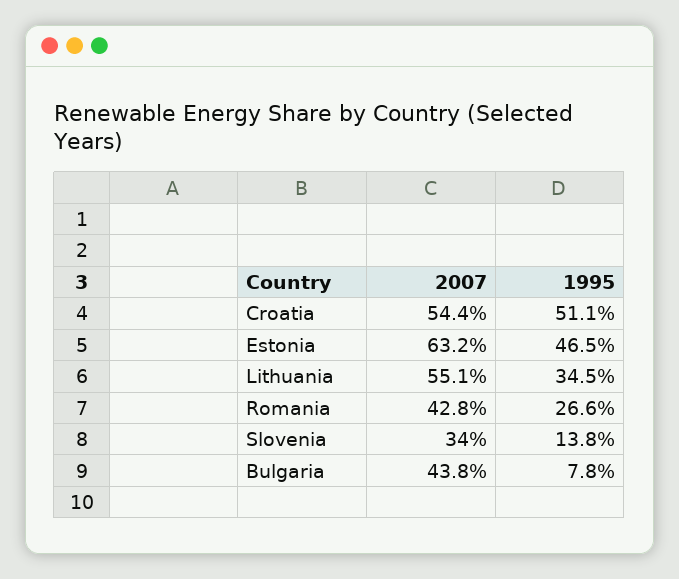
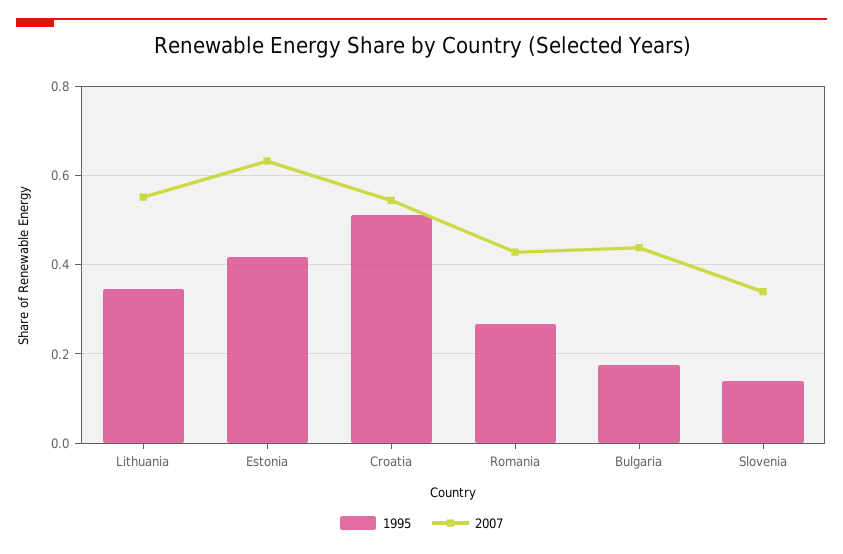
  {
    "2007": {
      "Croatia": 0.544,
      "Estonia": 0.632,
      "Lithuania": 0.551,
      "Romania": 0.428,
      "Slovenia": 0.34,
      "Bulgaria": 0.438
    },
    "1995": {
      "Croatia": 0.511,
-     "Estonia": 0.465,
+     "Estonia": 0.42,
      "Lithuania": 0.345,
      "Romania": 0.266,
      "Slovenia": 0.138,
-     "Bulgaria": 0.078
+     "Bulgaria": 0.18
    }
  }

